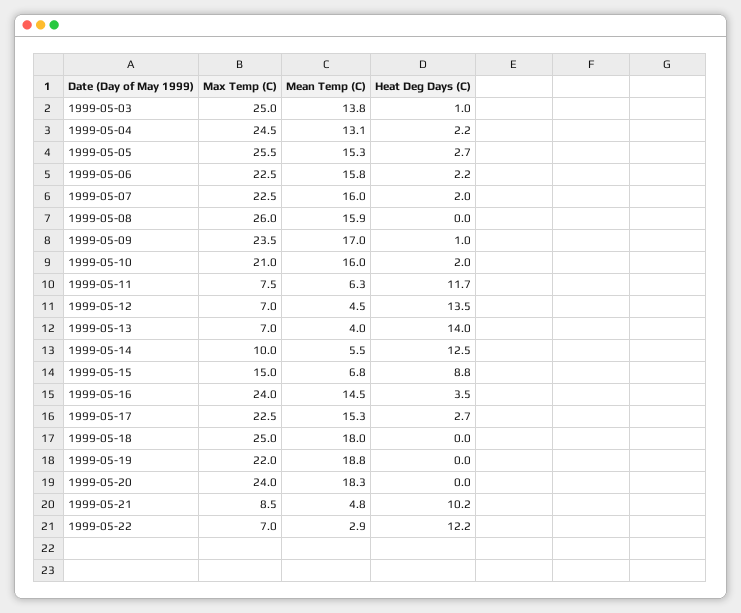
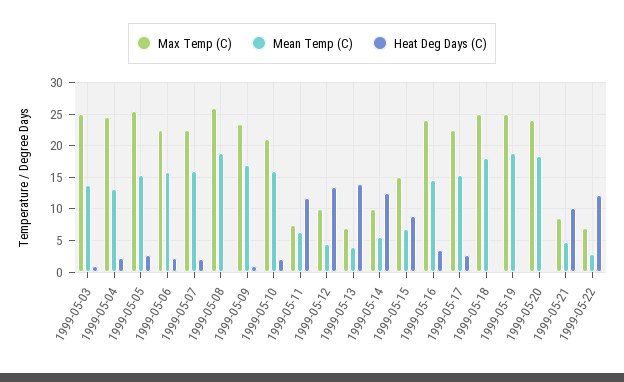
  {
    "Max Temp (C)": {
      "1999-05-03": 25,
      "1999-05-04": 24.5,
      "1999-05-05": 25.5,
      "1999-05-06": 22.5,
      "1999-05-07": 22.5,
      "1999-05-08": 26,
      "1999-05-09": 23.5,
      "1999-05-10": 21,
      "1999-05-11": 7.5,
-     "1999-05-12": 7,
+     "1999-05-12": 10,
      "1999-05-13": 7,
      "1999-05-14": 10,
      "1999-05-15": 15,
      "1999-05-16": 24,
      "1999-05-17": 22.5,
      "1999-05-18": 25,
-     "1999-05-19": 22,
+     "1999-05-19": 25,
      "1999-05-20": 24,
      "1999-05-21": 8.5,
      "1999-05-22": 7
    },
    "Mean Temp (C)": {
      "1999-05-03": 13.8,
      "1999-05-04": 13.1,
      "1999-05-05": 15.3,
      "1999-05-06": 15.8,
      "1999-05-07": 16,
-     "1999-05-08": 15.9,
+     "1999-05-08": 19,
      "1999-05-09": 17,
      "1999-05-10": 16,
      "1999-05-11": 6.3,
      "1999-05-12": 4.5,
      "1999-05-13": 4,
      "1999-05-14": 5.5,
      "1999-05-15": 6.8,
      "1999-05-16": 14.5,
      "1999-05-17": 15.3,
      "1999-05-18": 18,
      "1999-05-19": 18.8,
      "1999-05-20": 18.3,
      "1999-05-21": 4.8,
      "1999-05-22": 2.9
    },
    "Heat Deg Days (C)": {
      "1999-05-03": 1,
      "1999-05-04": 2.2,
      "1999-05-05": 2.7,
      "1999-05-06": 2.2,
      "1999-05-07": 2,
      "1999-05-08": 0,
      "1999-05-09": 1,
      "1999-05-10": 2,
      "1999-05-11": 11.7,
      "1999-05-12": 13.5,
      "1999-05-13": 14,
      "1999-05-14": 12.5,
      "1999-05-15": 8.8,
      "1999-05-16": 3.5,
      "1999-05-17": 2.7,
      "1999-05-18": 0,
      "1999-05-19": 0,
      "1999-05-20": 0,
      "1999-05-21": 10.2,
      "1999-05-22": 12.2
    }
  }

